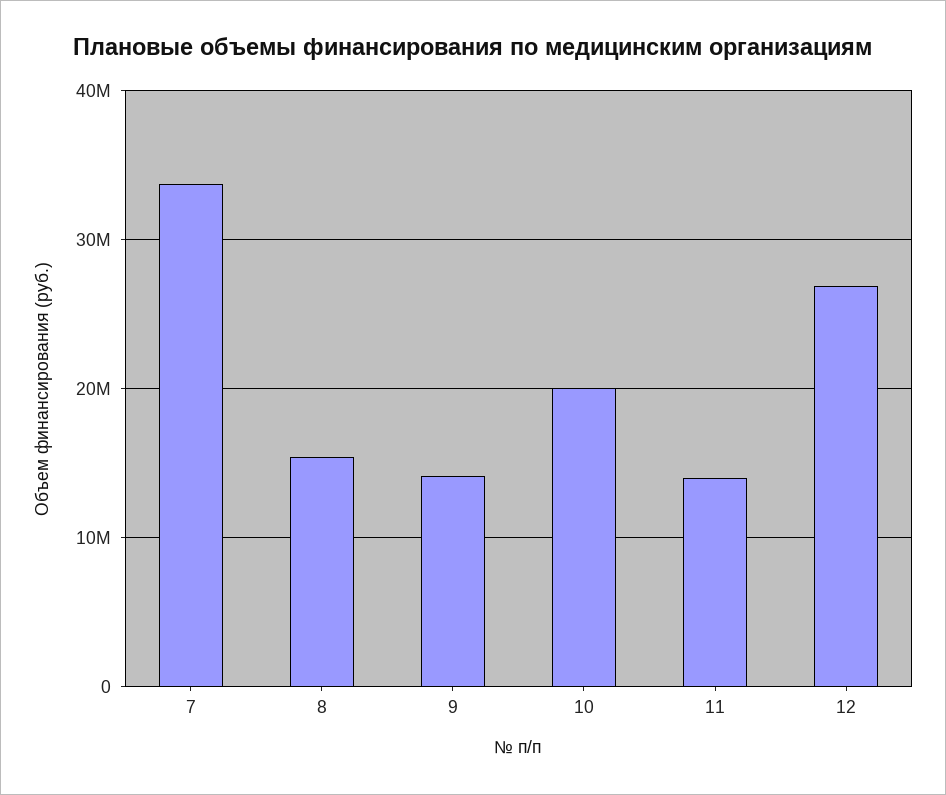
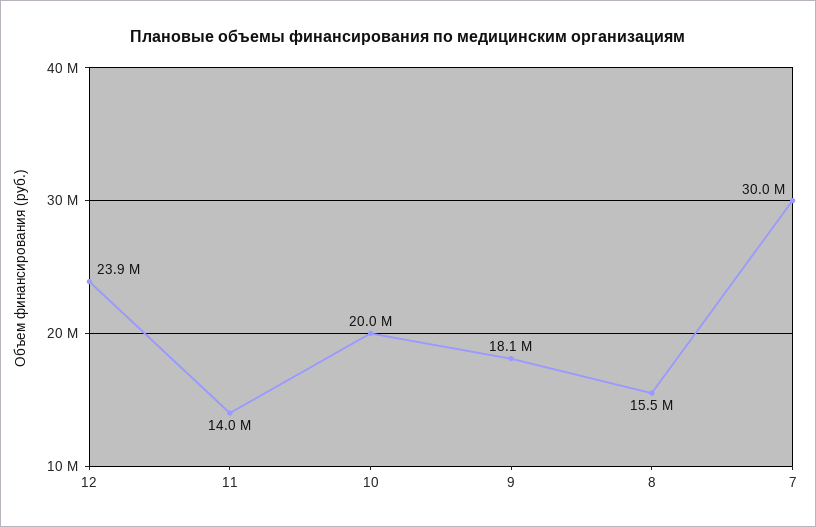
  {
-   "7": 34000000,
+   "7": 30000000,
    "8": 15500000,
-   "9": 14000000,
+   "9": 18100000,
    "10": 20000000,
    "11": 14000000,
-   "12": 27000000
+   "12": 23900000
  }

